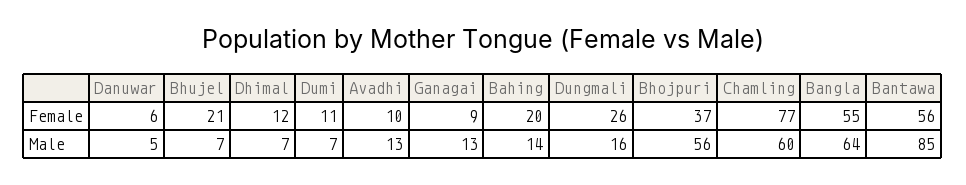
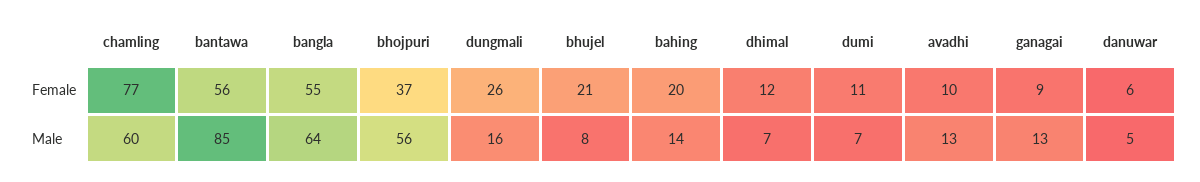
  {
    "Danuwar": {
      "Female": 6,
      "Male": 5
    },
    "Bhujel": {
      "Female": 21,
-     "Male": 7
+     "Male": 8
    },
    "Dhimal": {
      "Female": 12,
      "Male": 7
    },
    "Dumi": {
      "Female": 11,
      "Male": 7
    },
    "Avadhi": {
      "Female": 10,
      "Male": 13
    },
    "Ganagai": {
      "Female": 9,
      "Male": 13
    },
    "Bahing": {
      "Female": 20,
      "Male": 14
    },
    "Dungmali": {
      "Female": 26,
      "Male": 16
    },
    "Bhojpuri": {
      "Female": 37,
      "Male": 56
    },
    "Chamling": {
      "Female": 77,
      "Male": 60
    },
    "Bangla": {
      "Female": 55,
      "Male": 64
    },
    "Bantawa": {
      "Female": 56,
      "Male": 85
    }
  }

